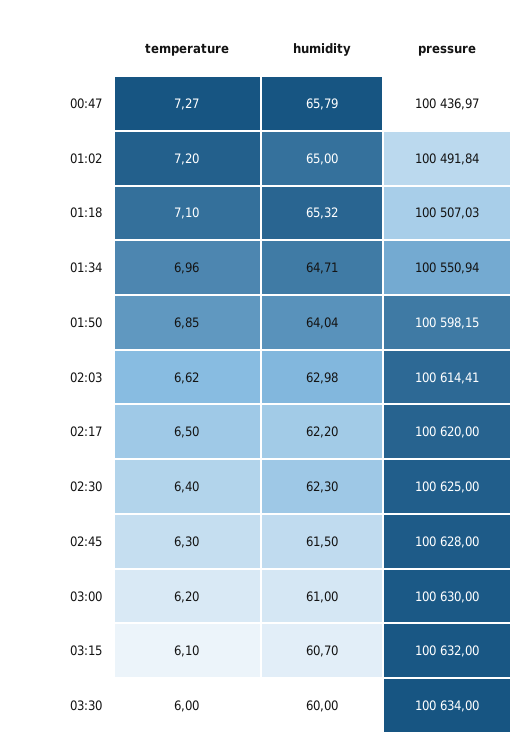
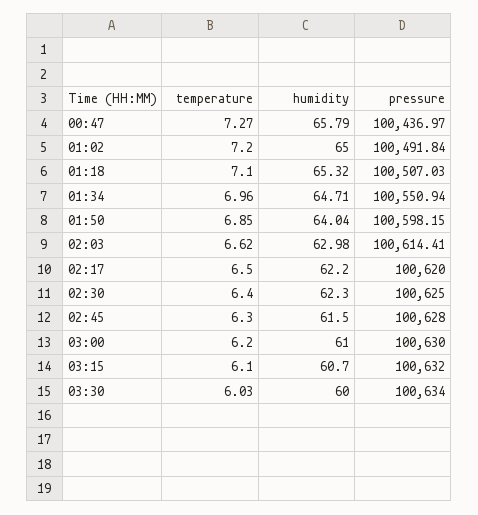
  {
    "temperature": {
      "00:47": 7.27,
      "01:02": 7.2,
      "01:18": 7.1,
      "01:34": 6.96,
      "01:50": 6.85,
      "02:03": 6.62,
      "02:17": 6.5,
      "02:30": 6.4,
      "02:45": 6.3,
      "03:00": 6.2,
      "03:15": 6.1,
-     "03:30": 6
+     "03:30": 6.03
    },
    "humidity": {
      "00:47": 65.79,
      "01:02": 65,
      "01:18": 65.32,
      "01:34": 64.71,
      "01:50": 64.04,
      "02:03": 62.98,
      "02:17": 62.2,
      "02:30": 62.3,
      "02:45": 61.5,
      "03:00": 61,
      "03:15": 60.7,
      "03:30": 60
    },
    "pressure": {
      "00:47": 100436.97,
      "01:02": 100491.84,
      "01:18": 100507.03,
      "01:34": 100550.94,
      "01:50": 100598.15,
      "02:03": 100614.41,
      "02:17": 100620,
      "02:30": 100625,
      "02:45": 100628,
      "03:00": 100630,
      "03:15": 100632,
      "03:30": 100634
    }
  }

